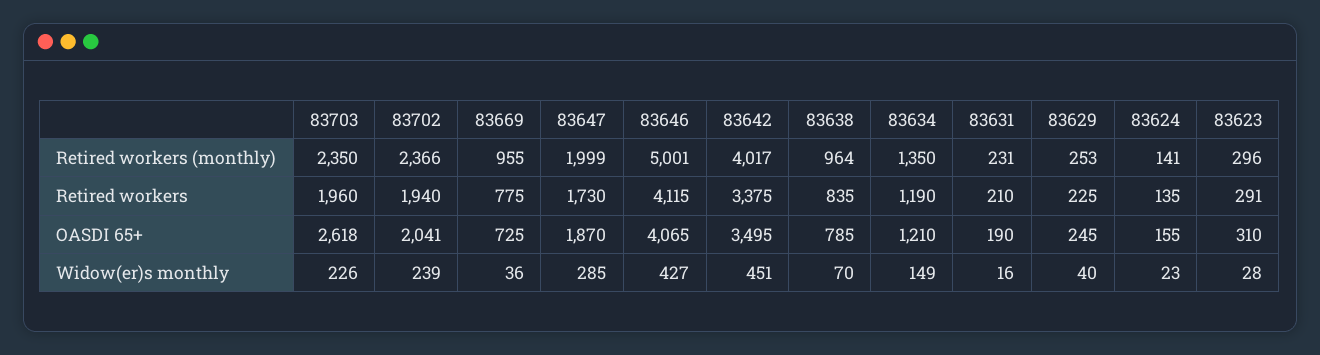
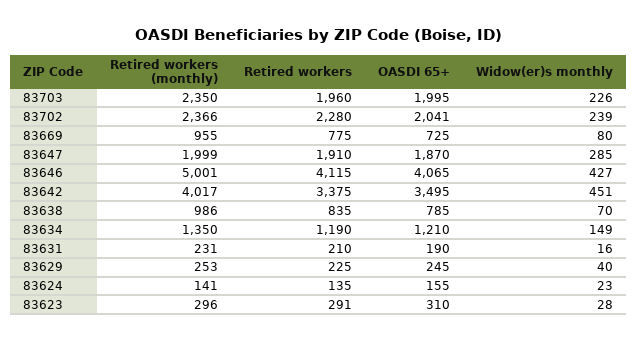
  {
    "83703": {
      "Retired workers (monthly)": 2350,
      "Retired workers": 1960,
-     "OASDI 65+": 2618,
+     "OASDI 65+": 1995,
      "Widow(er)s monthly": 226
    },
    "83702": {
      "Retired workers (monthly)": 2366,
-     "Retired workers": 1940,
+     "Retired workers": 2280,
      "OASDI 65+": 2041,
      "Widow(er)s monthly": 239
    },
    "83669": {
      "Retired workers (monthly)": 955,
      "Retired workers": 775,
      "OASDI 65+": 725,
-     "Widow(er)s monthly": 36
+     "Widow(er)s monthly": 80
    },
    "83647": {
      "Retired workers (monthly)": 1999,
-     "Retired workers": 1730,
+     "Retired workers": 1910,
      "OASDI 65+": 1870,
      "Widow(er)s monthly": 285
    },
    "83646": {
      "Retired workers (monthly)": 5001,
      "Retired workers": 4115,
      "OASDI 65+": 4065,
      "Widow(er)s monthly": 427
    },
    "83642": {
      "Retired workers (monthly)": 4017,
      "Retired workers": 3375,
      "OASDI 65+": 3495,
      "Widow(er)s monthly": 451
    },
    "83638": {
-     "Retired workers (monthly)": 964,
+     "Retired workers (monthly)": 986,
      "Retired workers": 835,
      "OASDI 65+": 785,
      "Widow(er)s monthly": 70
    },
    "83634": {
      "Retired workers (monthly)": 1350,
      "Retired workers": 1190,
      "OASDI 65+": 1210,
      "Widow(er)s monthly": 149
    },
    "83631": {
      "Retired workers (monthly)": 231,
      "Retired workers": 210,
      "OASDI 65+": 190,
      "Widow(er)s monthly": 16
    },
    "83629": {
      "Retired workers (monthly)": 253,
      "Retired workers": 225,
      "OASDI 65+": 245,
      "Widow(er)s monthly": 40
    },
    "83624": {
      "Retired workers (monthly)": 141,
      "Retired workers": 135,
      "OASDI 65+": 155,
      "Widow(er)s monthly": 23
    },
    "83623": {
      "Retired workers (monthly)": 296,
      "Retired workers": 291,
      "OASDI 65+": 310,
      "Widow(er)s monthly": 28
    }
  }

